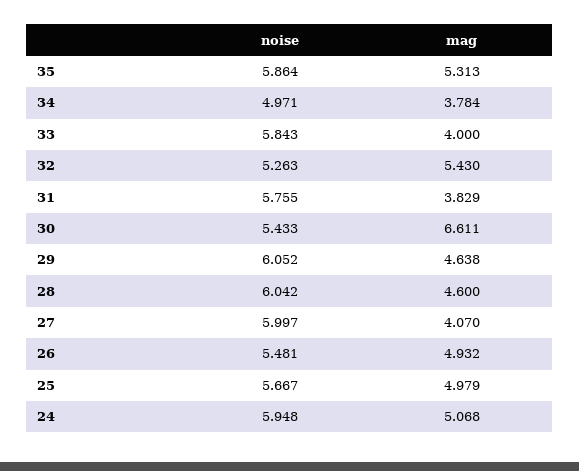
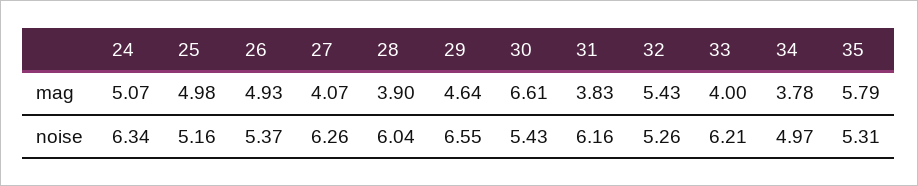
  {
    "noise": {
-     "35": 5.864,
+     "35": 5.31,
      "34": 4.971,
-     "33": 5.843,
+     "33": 6.21,
      "32": 5.263,
-     "31": 5.755,
+     "31": 6.16,
      "30": 5.433,
-     "29": 6.052,
+     "29": 6.55,
      "28": 6.042,
-     "27": 5.997,
+     "27": 6.26,
-     "26": 5.481,
+     "26": 5.37,
-     "25": 5.667,
+     "25": 5.16,
-     "24": 5.948
+     "24": 6.34
    },
    "mag": {
-     "35": 5.313,
+     "35": 5.79,
      "34": 3.784,
      "33": 4,
      "32": 5.43,
      "31": 3.829,
      "30": 6.611,
      "29": 4.638,
-     "28": 4.6,
+     "28": 3.9,
      "27": 4.07,
      "26": 4.932,
      "25": 4.979,
      "24": 5.068
    }
  }

